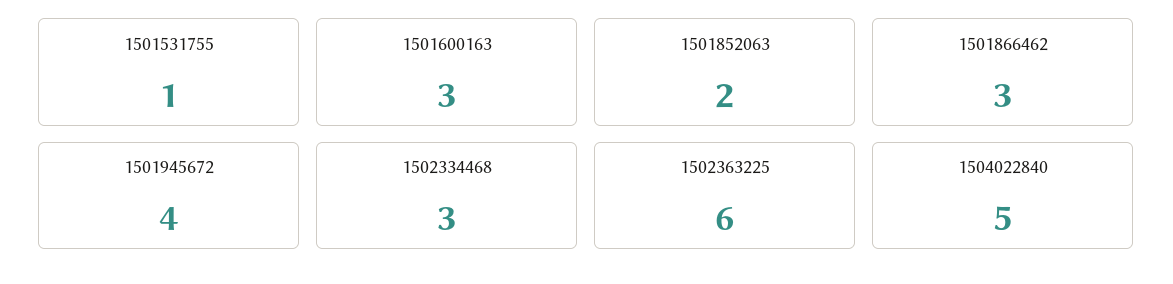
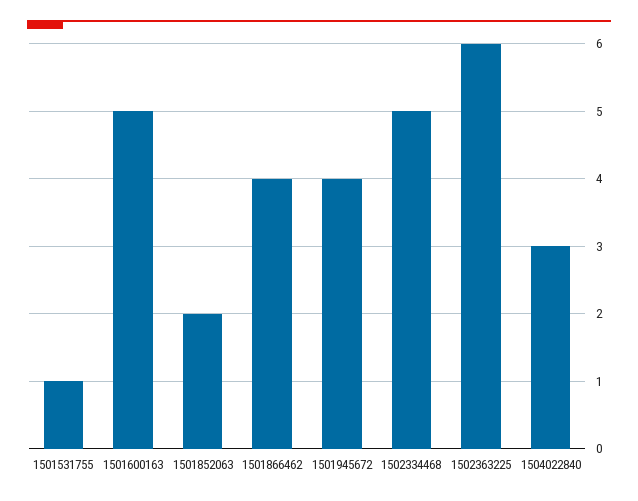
  {
    "1501531755": 1,
-   "1501600163": 3,
+   "1501600163": 5,
    "1501852063": 2,
-   "1501866462": 3,
+   "1501866462": 4,
    "1501945672": 4,
-   "1502334468": 3,
+   "1502334468": 5,
    "1502363225": 6,
-   "1504022840": 5
+   "1504022840": 3
  }

